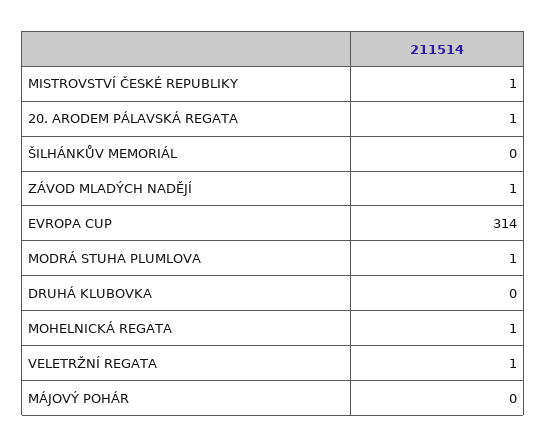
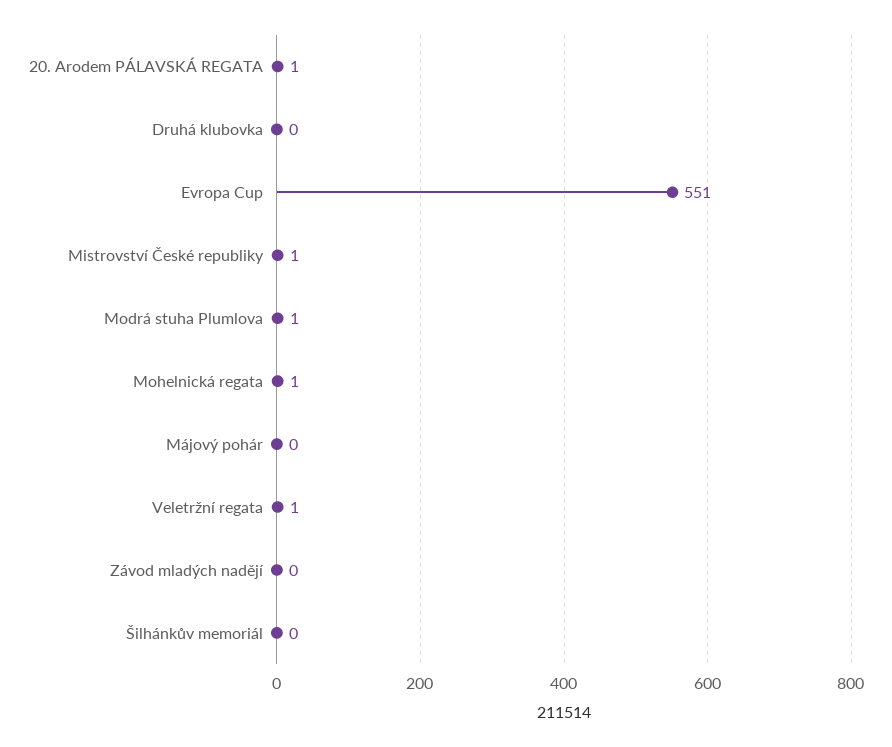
  {
    "MISTROVSTVÍ ČESKÉ REPUBLIKY": 1,
    "20. ARODEM PÁLAVSKÁ REGATA": 1,
    "ŠILHÁNKŮV MEMORIÁL": 0,
-   "ZÁVOD MLADÝCH NADĚJÍ": 1,
+   "ZÁVOD MLADÝCH NADĚJÍ": 0,
-   "EVROPA CUP": 314,
+   "EVROPA CUP": 551,
    "MODRÁ STUHA PLUMLOVA": 1,
    "DRUHÁ KLUBOVKA": 0,
    "MOHELNICKÁ REGATA": 1,
    "VELETRŽNÍ REGATA": 1,
    "MÁJOVÝ POHÁR": 0
  }

